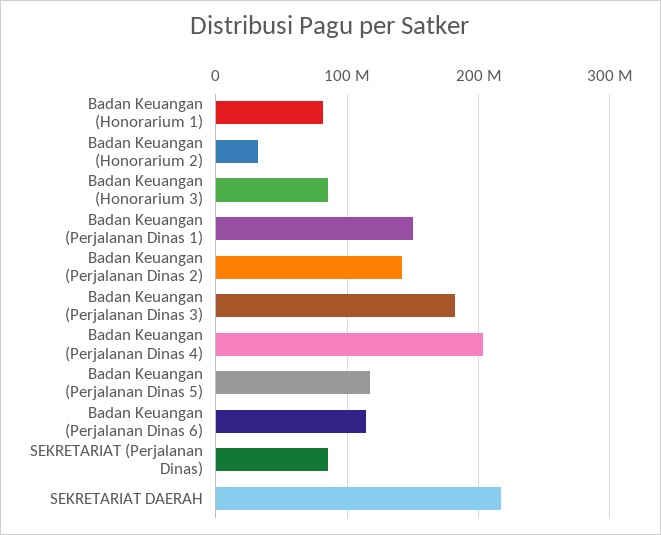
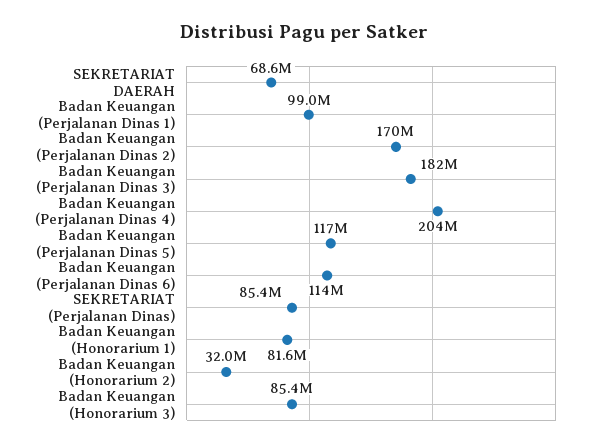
  {
    "Badan Keuangan (Honorarium 1)": 81600000,
    "Badan Keuangan (Honorarium 2)": 32000000,
    "Badan Keuangan (Honorarium 3)": 85400000,
-   "Badan Keuangan (Perjalanan Dinas 1)": 150000000,
+   "Badan Keuangan (Perjalanan Dinas 1)": 99000000,
-   "Badan Keuangan (Perjalanan Dinas 2)": 140000000,
+   "Badan Keuangan (Perjalanan Dinas 2)": 170000000,
    "Badan Keuangan (Perjalanan Dinas 3)": 182000000,
    "Badan Keuangan (Perjalanan Dinas 4)": 204000000,
    "Badan Keuangan (Perjalanan Dinas 5)": 117000000,
    "Badan Keuangan (Perjalanan Dinas 6)": 114000000,
    "SEKRETARIAT (Perjalanan Dinas)": 85400000,
-   "SEKRETARIAT DAERAH": 220000000
+   "SEKRETARIAT DAERAH": 68600000
  }

